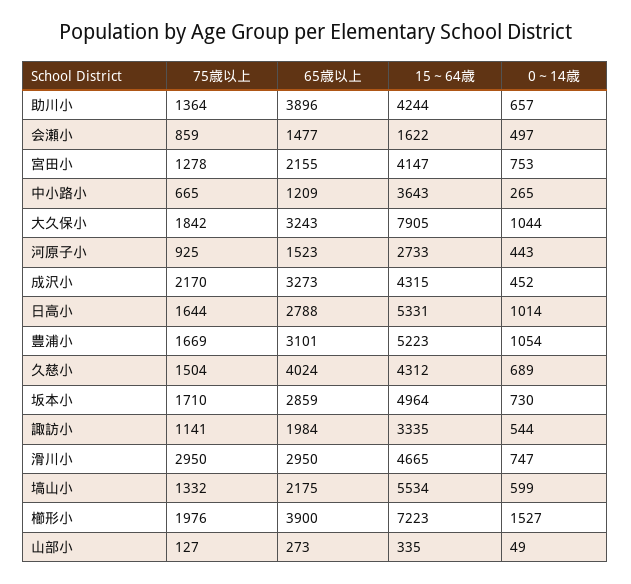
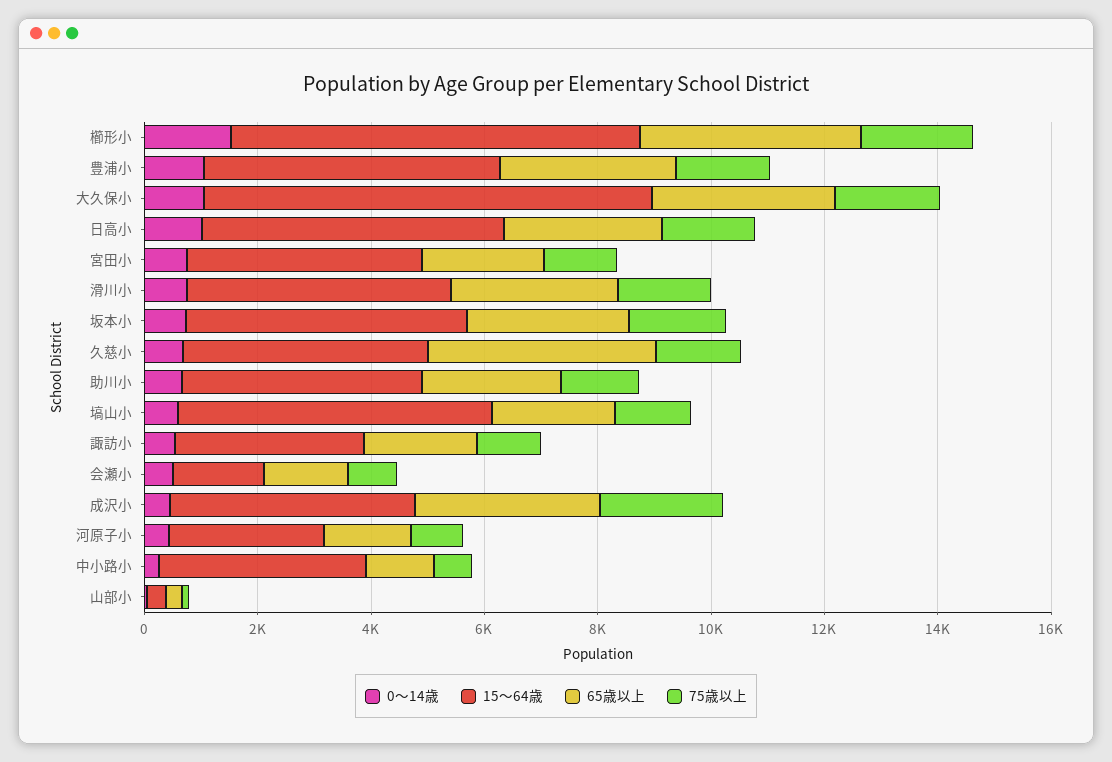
  {
    "75歳以上": {
      "助川小": 1364,
      "会瀬小": 859,
      "宮田小": 1278,
      "中小路小": 665,
      "大久保小": 1842,
      "河原子小": 925,
      "成沢小": 2170,
      "日高小": 1644,
      "豊浦小": 1669,
      "久慈小": 1504,
      "坂本小": 1710,
      "諏訪小": 1141,
-     "滑川小": 2950,
+     "滑川小": 1500,
      "塙山小": 1332,
      "櫛形小": 1976,
      "山部小": 127
    },
    "65歳以上": {
-     "助川小": 3896,
+     "助川小": 2500,
      "会瀬小": 1477,
      "宮田小": 2155,
      "中小路小": 1209,
      "大久保小": 3243,
      "河原子小": 1523,
      "成沢小": 3273,
      "日高小": 2788,
      "豊浦小": 3101,
      "久慈小": 4024,
      "坂本小": 2859,
      "諏訪小": 1984,
      "滑川小": 2950,
      "塙山小": 2175,
      "櫛形小": 3900,
      "山部小": 273
    },
    "15～64歳": {
      "助川小": 4244,
      "会瀬小": 1622,
      "宮田小": 4147,
      "中小路小": 3643,
      "大久保小": 7905,
      "河原子小": 2733,
      "成沢小": 4315,
      "日高小": 5331,
      "豊浦小": 5223,
      "久慈小": 4312,
      "坂本小": 4964,
      "諏訪小": 3335,
      "滑川小": 4665,
      "塙山小": 5534,
      "櫛形小": 7223,
      "山部小": 335
    },
    "0～14歳": {
      "助川小": 657,
      "会瀬小": 497,
      "宮田小": 753,
      "中小路小": 265,
      "大久保小": 1044,
      "河原子小": 443,
      "成沢小": 452,
      "日高小": 1014,
      "豊浦小": 1054,
      "久慈小": 689,
      "坂本小": 730,
      "諏訪小": 544,
      "滑川小": 747,
      "塙山小": 599,
      "櫛形小": 1527,
      "山部小": 49
    }
  }

